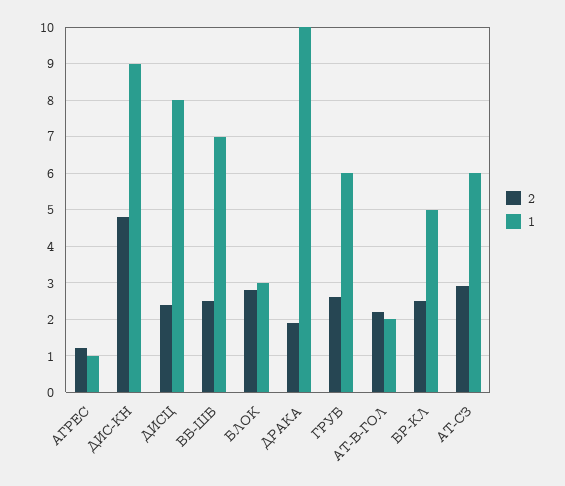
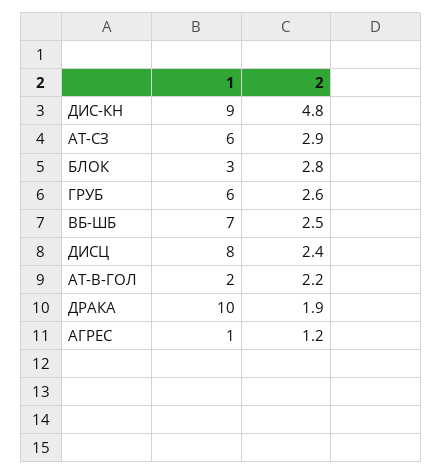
  {
    "2": {
      "АГРЕС": 1.2,
      "ДИС-КН": 4.8,
      "ДИСЦ": 2.4,
      "ВБ-ШБ": 2.5,
      "БЛОК": 2.8,
      "ДРАКА": 1.9,
      "ГРУБ": 2.6,
      "АТ-В-ГОЛ": 2.2,
-     "БР-КЛ": 2.5,
      "АТ-СЗ": 2.9
    },
    "1": {
      "АГРЕС": 1,
      "ДИС-КН": 9,
      "ДИСЦ": 8,
      "ВБ-ШБ": 7,
      "БЛОК": 3,
      "ДРАКА": 10,
      "ГРУБ": 6,
      "АТ-В-ГОЛ": 2,
-     "БР-КЛ": 5,
      "АТ-СЗ": 6
    }
  }

